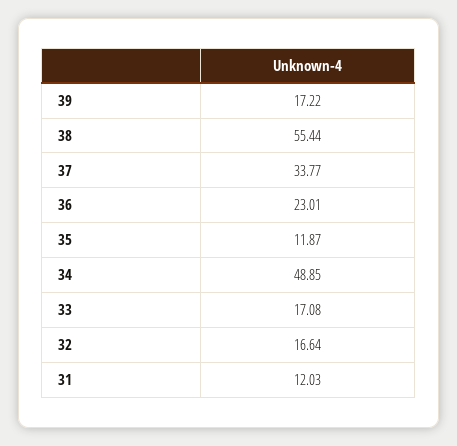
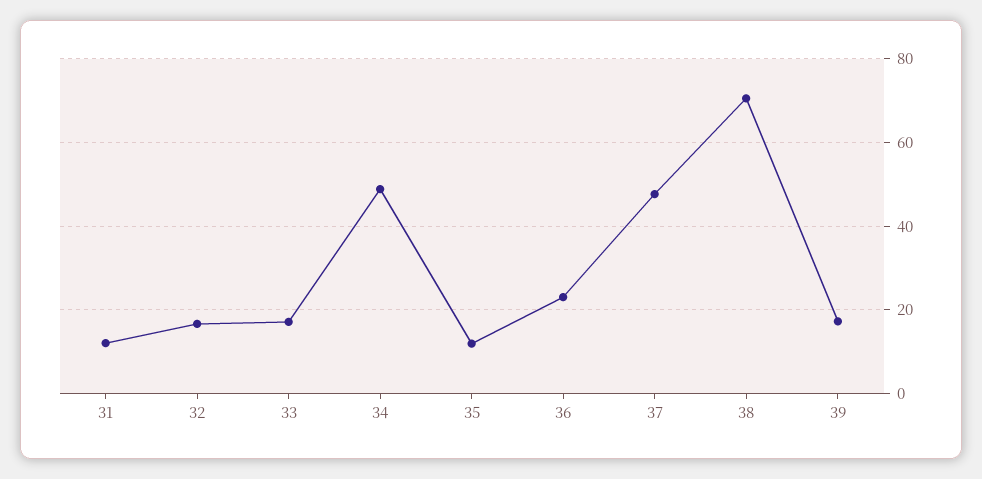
  {
    "39": 17.22,
-   "38": 55.44,
+   "38": 70,
-   "37": 33.77,
+   "37": 48,
    "36": 23.01,
    "35": 11.87,
    "34": 48.85,
    "33": 17.08,
    "32": 16.64,
    "31": 12.03
  }

